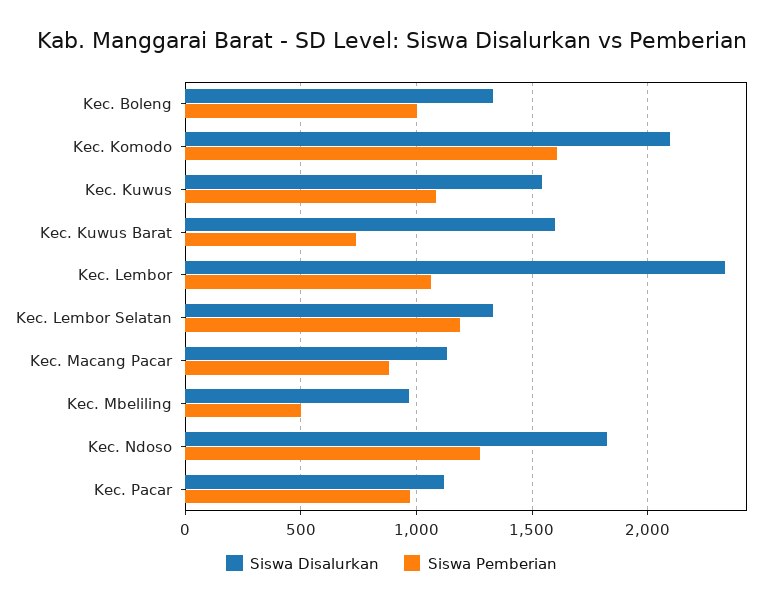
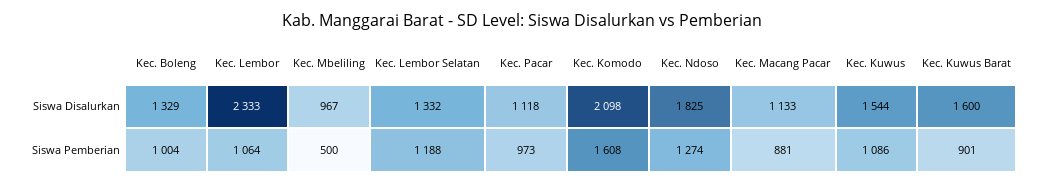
  {
    "Siswa Disalurkan": {
      "Kec. Boleng": 1329,
      "Kec. Komodo": 2098,
      "Kec. Kuwus": 1544,
      "Kec. Kuwus Barat": 1600,
      "Kec. Lembor": 2333,
      "Kec. Lembor Selatan": 1332,
      "Kec. Macang Pacar": 1133,
      "Kec. Mbeliling": 967,
      "Kec. Ndoso": 1825,
      "Kec. Pacar": 1118
    },
    "Siswa Pemberian": {
      "Kec. Boleng": 1004,
      "Kec. Komodo": 1608,
      "Kec. Kuwus": 1086,
-     "Kec. Kuwus Barat": 750,
+     "Kec. Kuwus Barat": 901,
      "Kec. Lembor": 1064,
      "Kec. Lembor Selatan": 1188,
      "Kec. Macang Pacar": 881,
      "Kec. Mbeliling": 500,
      "Kec. Ndoso": 1274,
      "Kec. Pacar": 973
    }
  }

